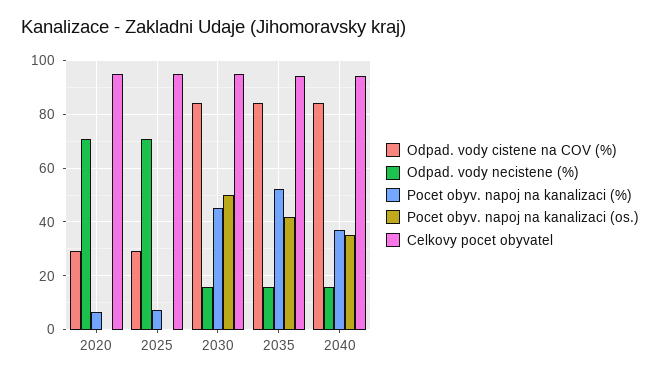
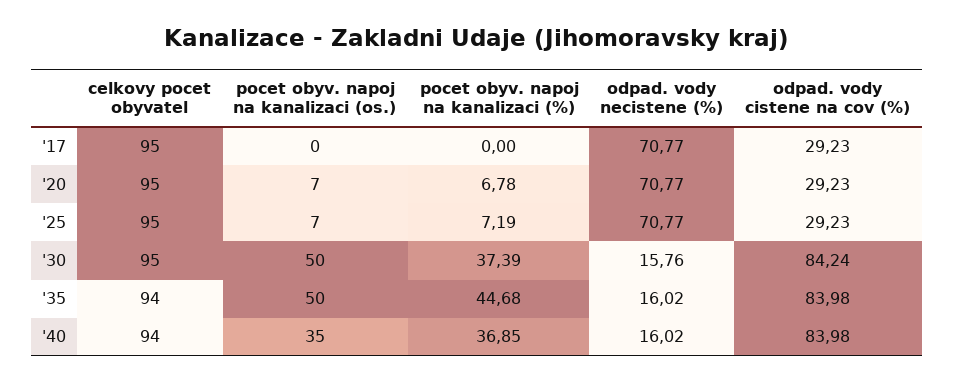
  {
    "Odpad. vody cistene na COV (%)": {
      "2020": 29.23,
      "2025": 29.23,
      "2030": 84.24,
      "2035": 83.98,
-     "2040": 83.98
+     "2040": 83.98,
+     "'17": 29.23
    },
    "Odpad. vody necistene (%)": {
      "2020": 70.77,
      "2025": 70.77,
      "2030": 15.76,
      "2035": 16.02,
-     "2040": 16.02
+     "2040": 16.02,
+     "'17": 70.77
    },
    "Pocet obyv. napoj na kanalizaci (%)": {
      "2020": 6.78,
      "2025": 7.19,
-     "2030": 45,
+     "2030": 37.39,
-     "2035": 52.5,
+     "2035": 44.68,
-     "2040": 36.85
+     "2040": 36.85,
+     "'17": 0
    },
    "Pocet obyv. napoj na kanalizaci (os.)": {
-     "2020": 0,
+     "2020": 7,
-     "2025": 0,
+     "2025": 7,
      "2030": 50,
-     "2035": 42.5,
+     "2035": 50,
-     "2040": 35
+     "2040": 35,
+     "'17": 0
    },
    "Celkovy pocet obyvatel": {
      "2020": 95,
      "2025": 95,
      "2030": 95,
      "2035": 94,
-     "2040": 94
+     "2040": 94,
+     "'17": 95
    }
  }

